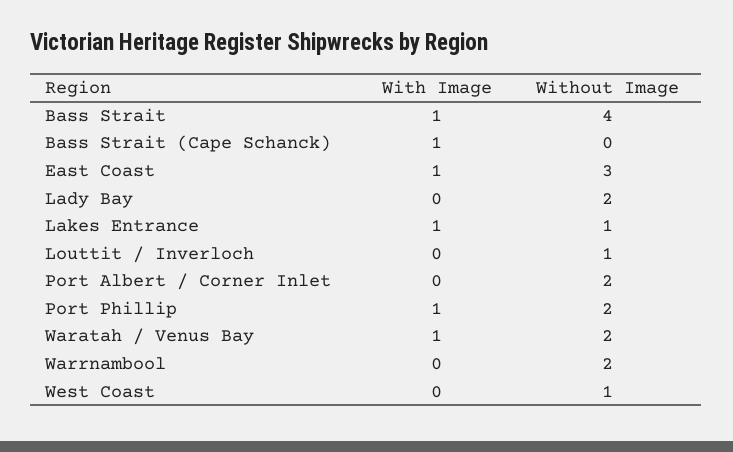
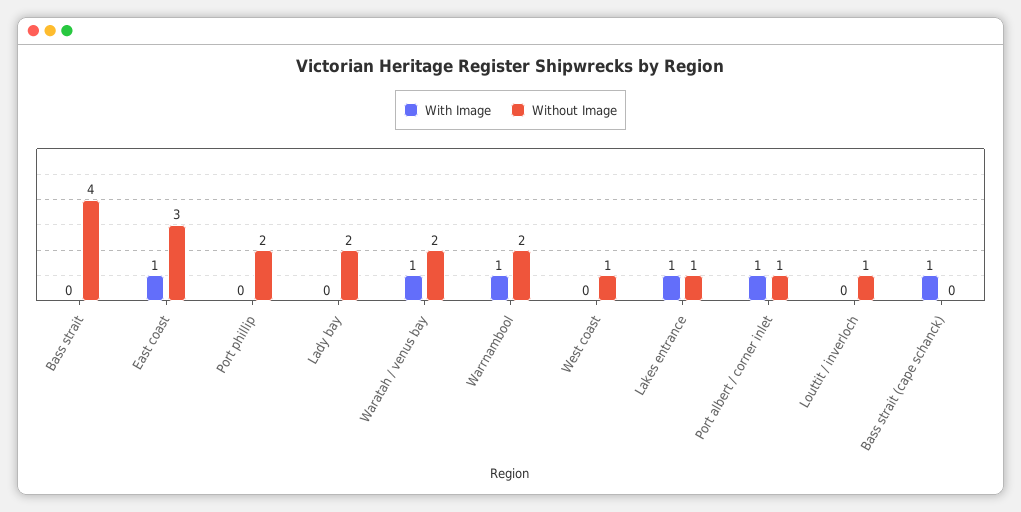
  {
    "With Image": {
-     "Bass Strait": 1,
+     "Bass Strait": 0,
      "Bass Strait (Cape Schanck)": 1,
      "East Coast": 1,
      "Lady Bay": 0,
      "Lakes Entrance": 1,
      "Louttit / Inverloch": 0,
-     "Port Albert / Corner Inlet": 0,
+     "Port Albert / Corner Inlet": 1,
-     "Port Phillip": 1,
+     "Port Phillip": 0,
      "Waratah / Venus Bay": 1,
-     "Warrnambool": 0,
+     "Warrnambool": 1,
      "West Coast": 0
    },
    "Without Image": {
      "Bass Strait": 4,
      "Bass Strait (Cape Schanck)": 0,
      "East Coast": 3,
      "Lady Bay": 2,
      "Lakes Entrance": 1,
      "Louttit / Inverloch": 1,
-     "Port Albert / Corner Inlet": 2,
+     "Port Albert / Corner Inlet": 1,
      "Port Phillip": 2,
      "Waratah / Venus Bay": 2,
      "Warrnambool": 2,
      "West Coast": 1
    }
  }

